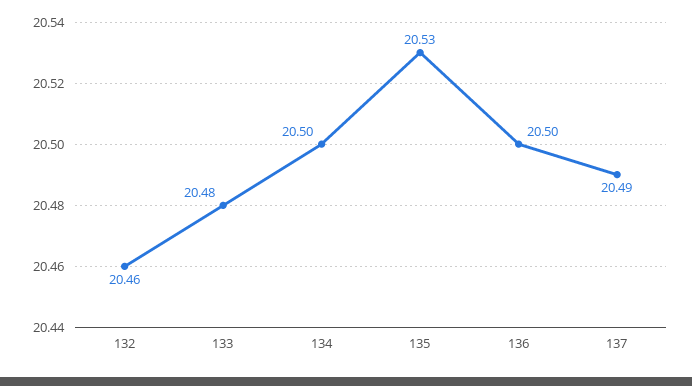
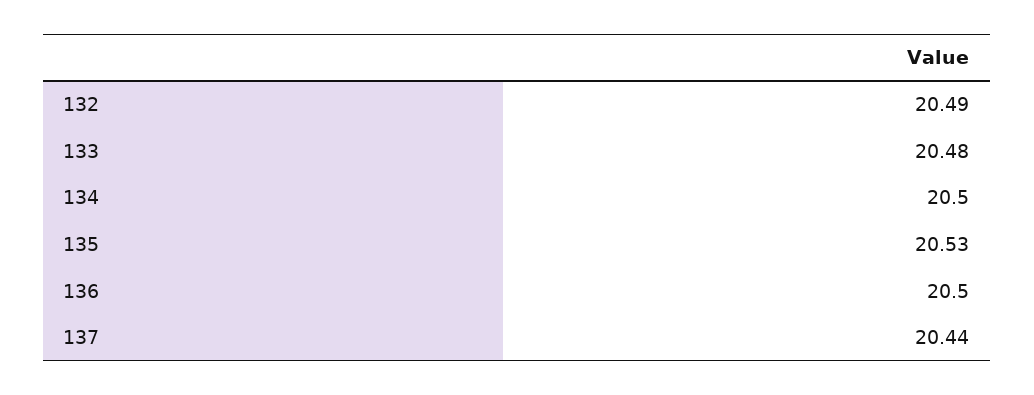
  {
-   "132": 20.46,
+   "132": 20.49,
    "133": 20.48,
    "134": 20.5,
    "135": 20.53,
    "136": 20.5,
-   "137": 20.49
+   "137": 20.44
  }

